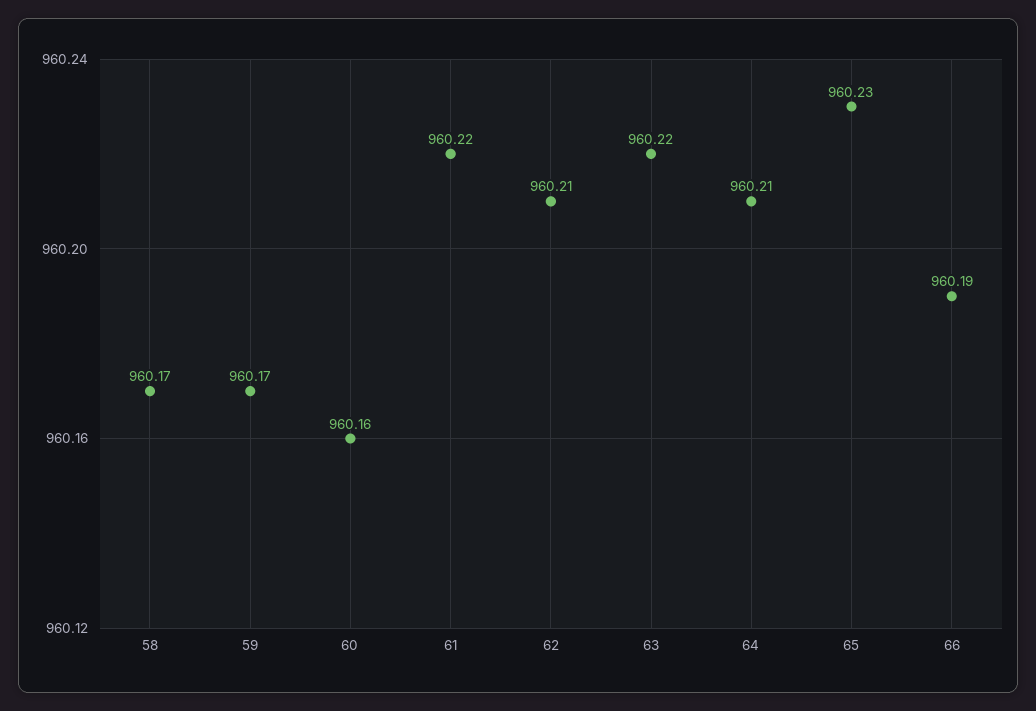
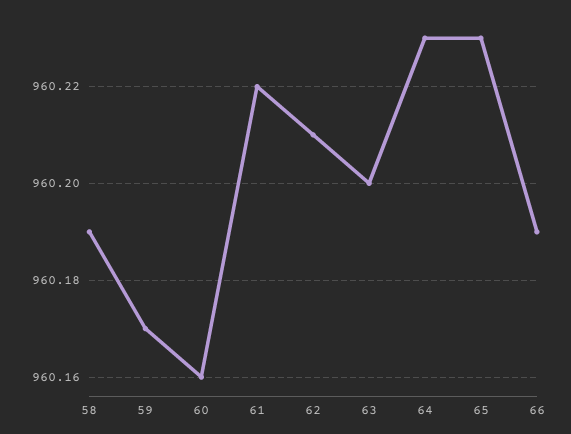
  {
-   "58": 960.17,
+   "58": 960.19,
    "59": 960.17,
    "60": 960.16,
    "61": 960.22,
    "62": 960.21,
-   "63": 960.22,
+   "63": 960.2,
-   "64": 960.21,
+   "64": 960.23,
    "65": 960.23,
    "66": 960.19
  }

